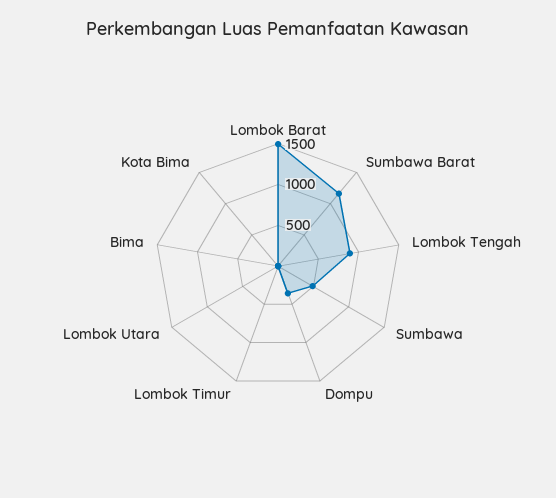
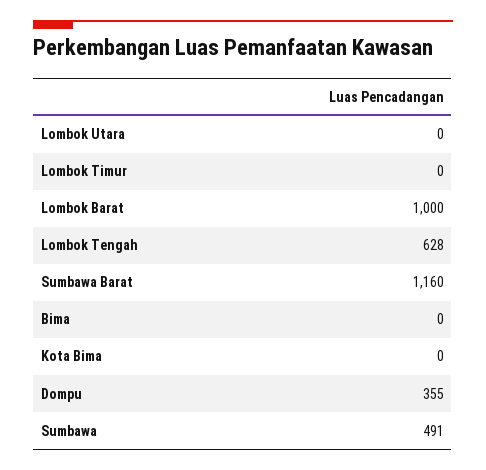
  {
-   "Lombok Barat": 1500,
+   "Lombok Barat": 1000,
    "Sumbawa Barat": 1160,
-   "Lombok Tengah": 900,
+   "Lombok Tengah": 628,
    "Sumbawa": 491,
    "Dompu": 355,
    "Lombok Timur": 0,
    "Lombok Utara": 0,
    "Bima": 0,
    "Kota Bima": 0
  }

